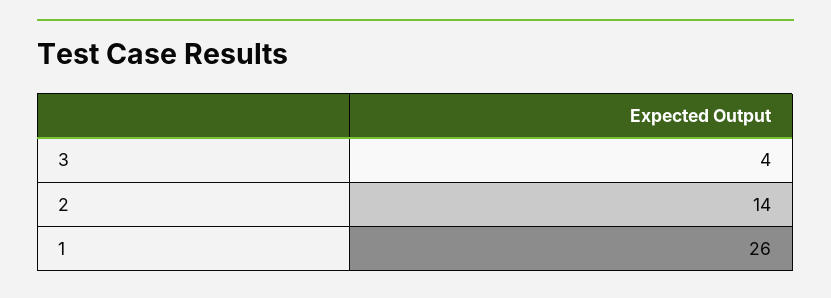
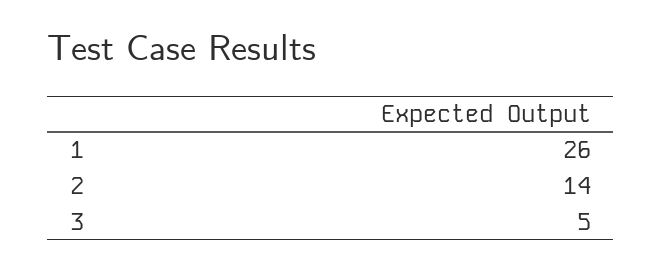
  {
-   "3": 4,
+   "3": 5,
    "2": 14,
    "1": 26
  }

